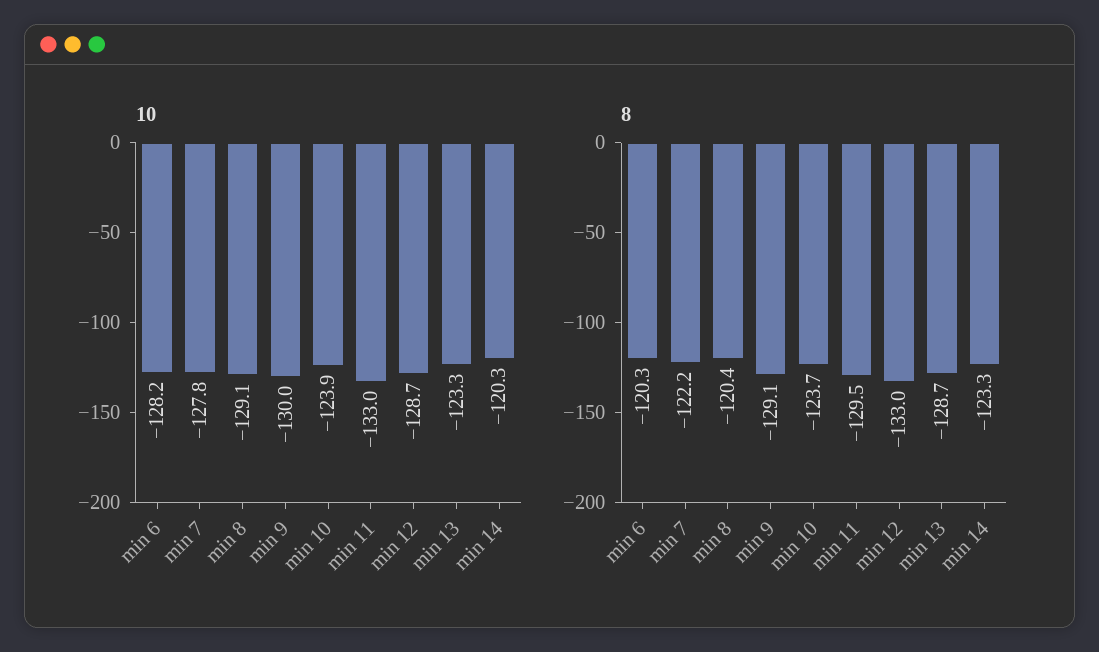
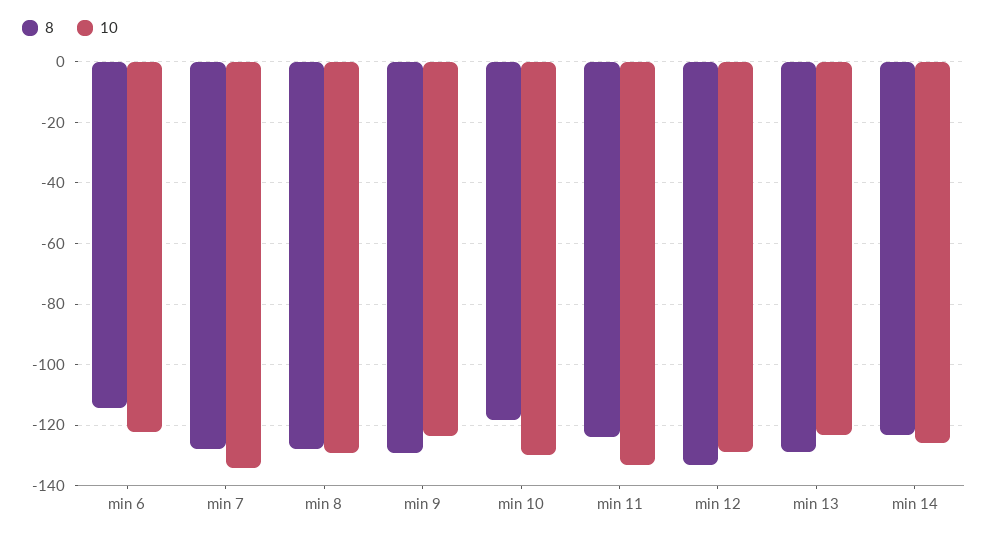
  {
    "10": {
-     "min 6": -128.2,
+     "min 6": -122,
-     "min 7": -127.8,
+     "min 7": -134,
      "min 8": -129.1,
-     "min 9": -130,
+     "min 9": -124,
-     "min 10": -123.9,
+     "min 10": -130,
      "min 11": -133,
      "min 12": -128.7,
      "min 13": -123.3,
-     "min 14": -120.3
+     "min 14": -126
    },
    "8": {
-     "min 6": -120.3,
+     "min 6": -114,
-     "min 7": -122.2,
+     "min 7": -128,
-     "min 8": -120.4,
+     "min 8": -128,
      "min 9": -129.1,
-     "min 10": -123.7,
+     "min 10": -118,
-     "min 11": -129.5,
+     "min 11": -124,
      "min 12": -133,
      "min 13": -128.7,
      "min 14": -123.3
    }
  }

